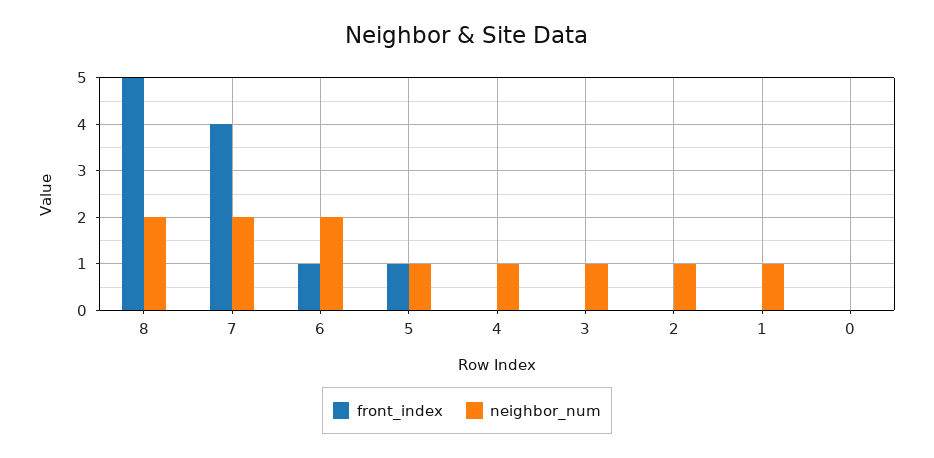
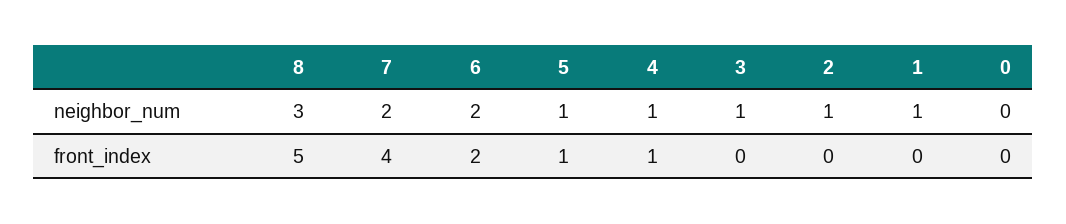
  {
    "front_index": {
      "8": 5,
      "7": 4,
-     "6": 1,
+     "6": 2,
      "5": 1,
-     "4": 0,
+     "4": 1,
      "3": 0,
      "2": 0,
      "1": 0,
      "0": 0
    },
    "neighbor_num": {
-     "8": 2,
+     "8": 3,
      "7": 2,
      "6": 2,
      "5": 1,
      "4": 1,
      "3": 1,
      "2": 1,
      "1": 1,
      "0": 0
    }
  }

